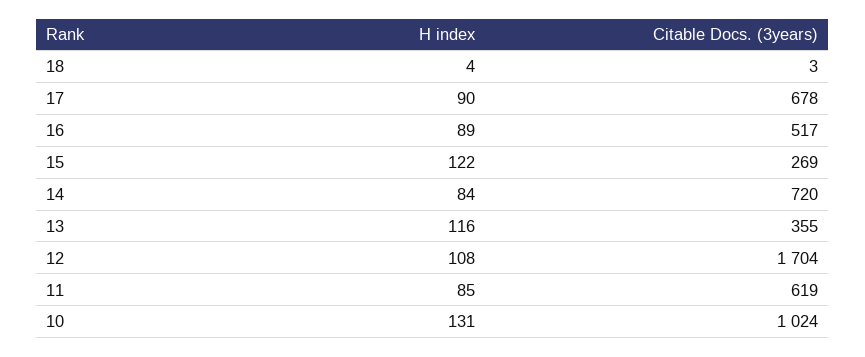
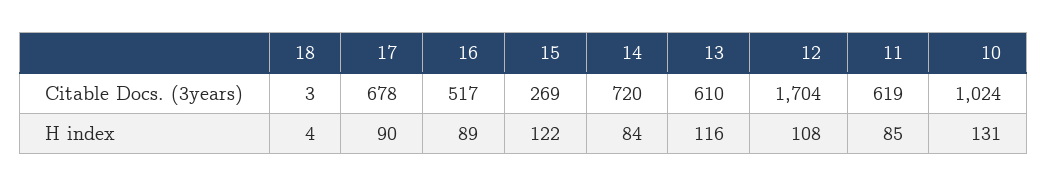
  {
    "H index": {
      "18": 4,
      "17": 90,
      "16": 89,
      "15": 122,
      "14": 84,
      "13": 116,
      "12": 108,
      "11": 85,
      "10": 131
    },
    "Citable Docs. (3years)": {
      "18": 3,
      "17": 678,
      "16": 517,
      "15": 269,
      "14": 720,
-     "13": 355,
+     "13": 610,
      "12": 1704,
      "11": 619,
      "10": 1024
    }
  }

